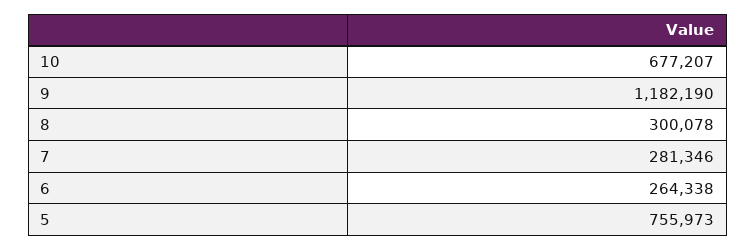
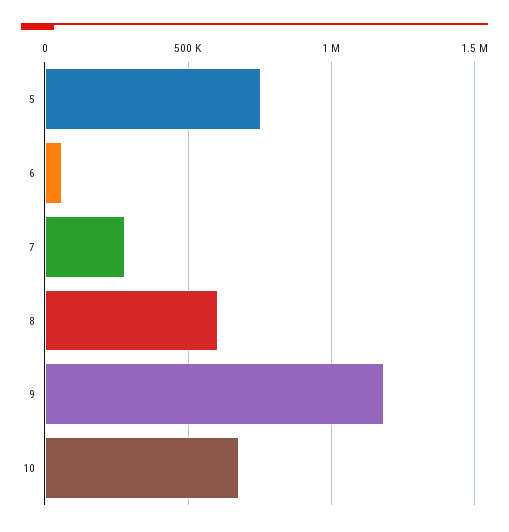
  {
    "10": 677207,
    "9": 1182190,
-   "8": 300078,
+   "8": 600000,
    "7": 281346,
-   "6": 264338,
+   "6": 50000,
    "5": 755973
  }

